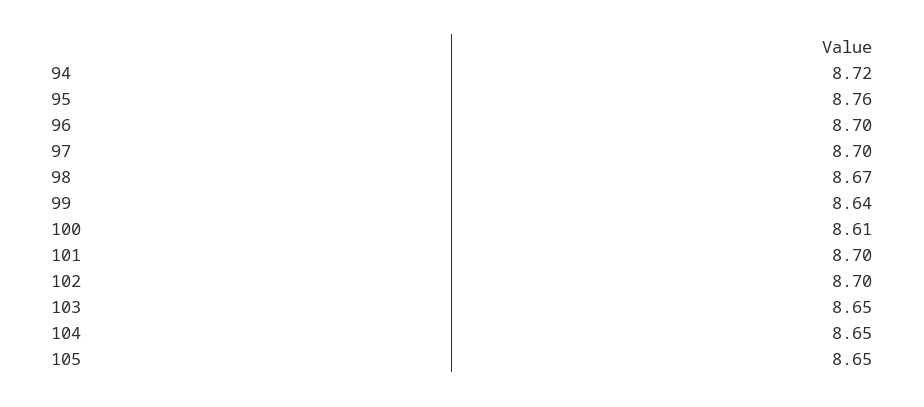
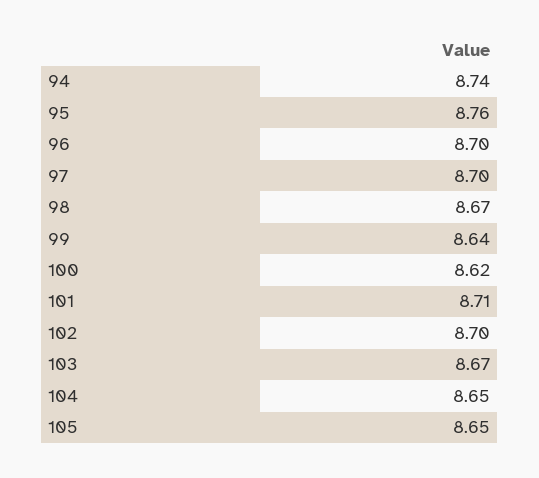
  {
-   "94": 8.72,
+   "94": 8.74,
    "95": 8.76,
    "96": 8.7,
    "97": 8.7,
    "98": 8.67,
    "99": 8.64,
-   "100": 8.61,
+   "100": 8.62,
-   "101": 8.7,
+   "101": 8.71,
    "102": 8.7,
-   "103": 8.65,
+   "103": 8.67,
    "104": 8.65,
    "105": 8.65
  }

